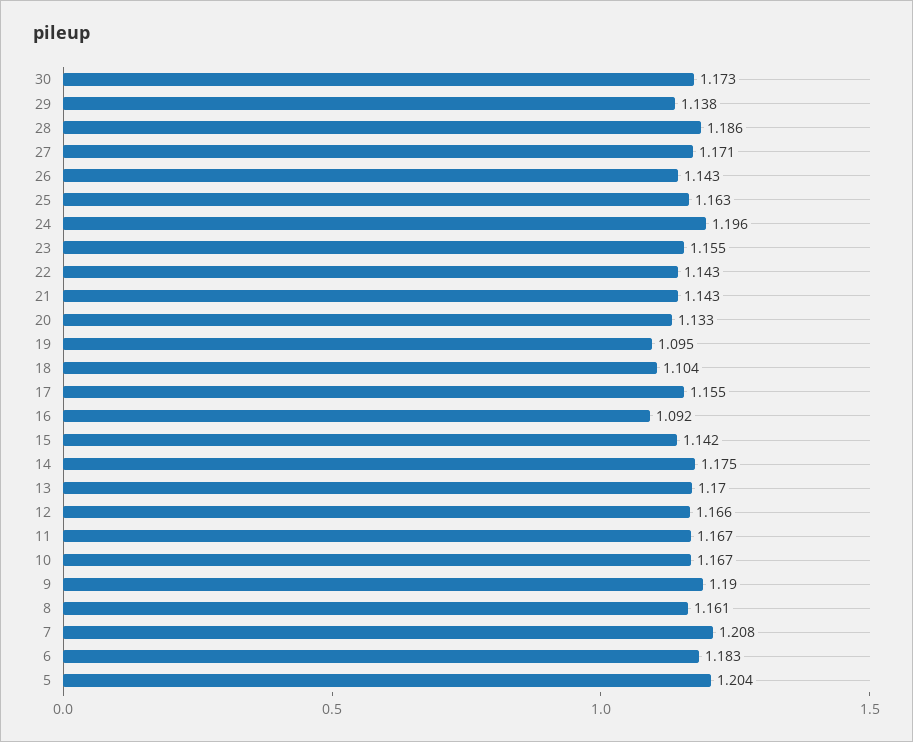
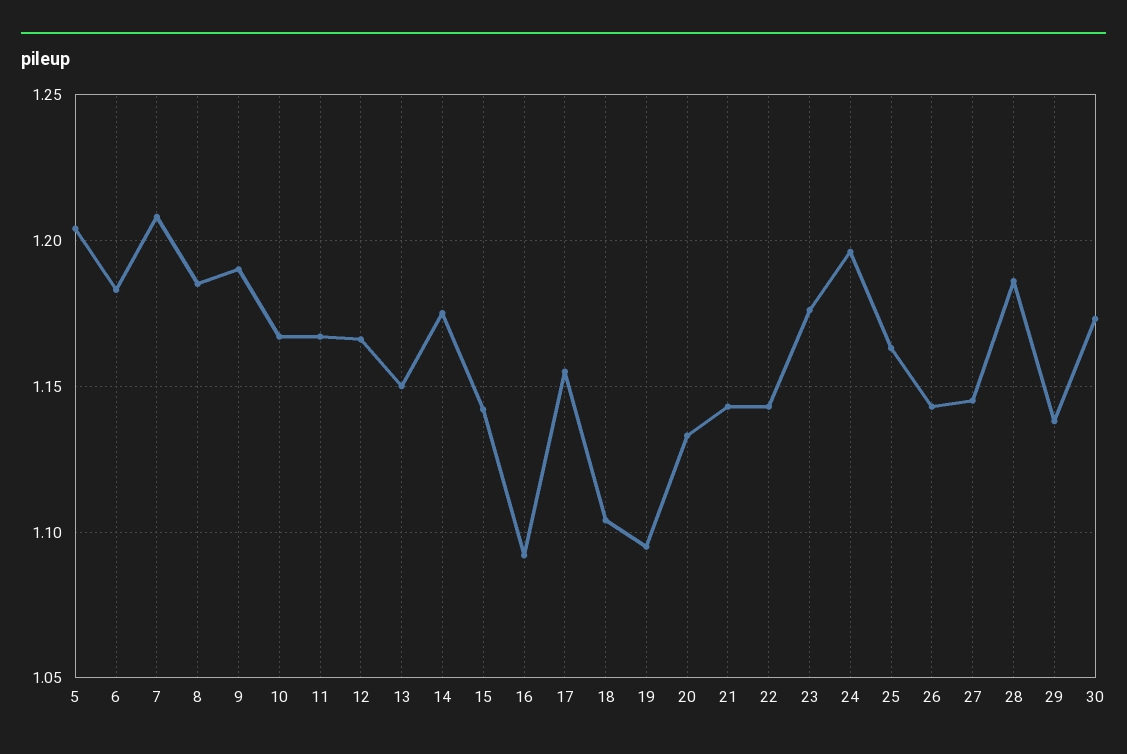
  {
    "30": 1.173,
    "29": 1.138,
    "28": 1.186,
-   "27": 1.171,
+   "27": 1.145,
    "26": 1.143,
    "25": 1.163,
    "24": 1.196,
-   "23": 1.155,
+   "23": 1.175,
    "22": 1.143,
    "21": 1.143,
    "20": 1.133,
    "19": 1.095,
    "18": 1.104,
    "17": 1.155,
    "16": 1.092,
    "15": 1.142,
    "14": 1.175,
-   "13": 1.17,
+   "13": 1.15,
    "12": 1.166,
    "11": 1.167,
    "10": 1.167,
    "9": 1.19,
-   "8": 1.161,
+   "8": 1.185,
    "7": 1.208,
    "6": 1.183,
    "5": 1.204
  }

